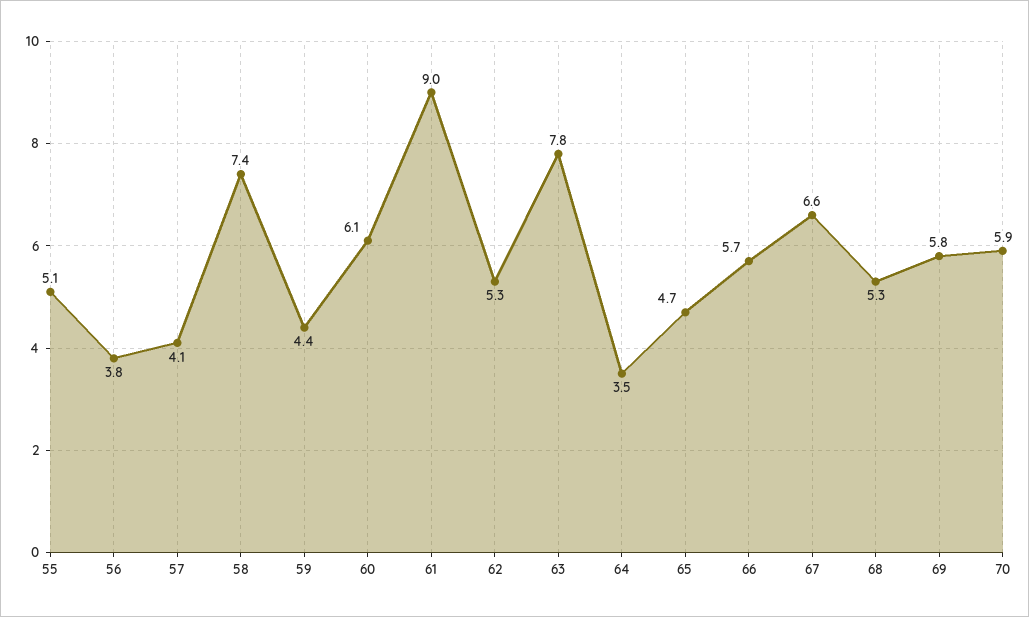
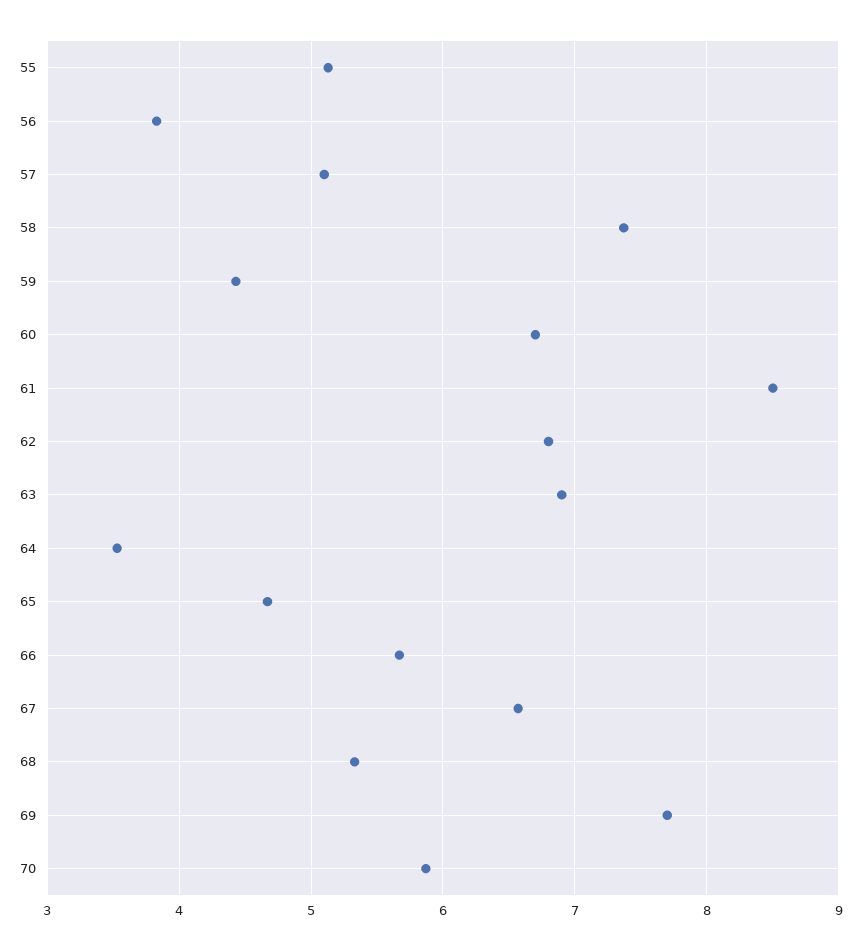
  {
    "55": 5.1,
    "56": 3.8,
-   "57": 4.1,
+   "57": 5.1,
    "58": 7.4,
    "59": 4.4,
-   "60": 6.1,
+   "60": 6.7,
-   "61": 9,
+   "61": 8.5,
-   "62": 5.3,
+   "62": 6.8,
-   "63": 7.8,
+   "63": 6.9,
    "64": 3.5,
    "65": 4.7,
    "66": 5.7,
    "67": 6.6,
    "68": 5.3,
-   "69": 5.8,
+   "69": 7.7,
    "70": 5.9
  }

